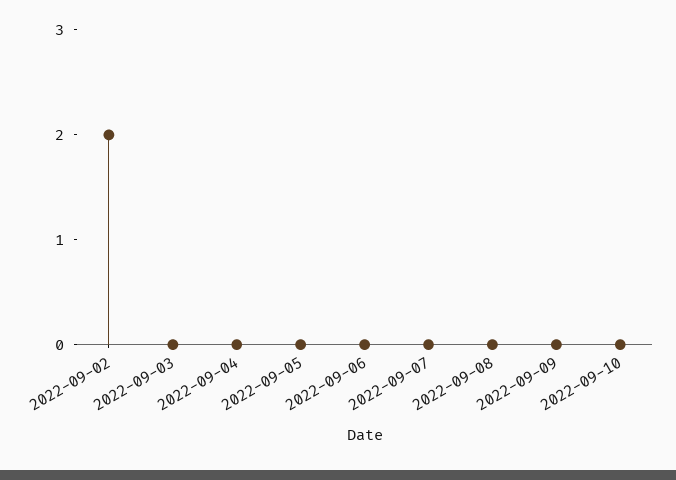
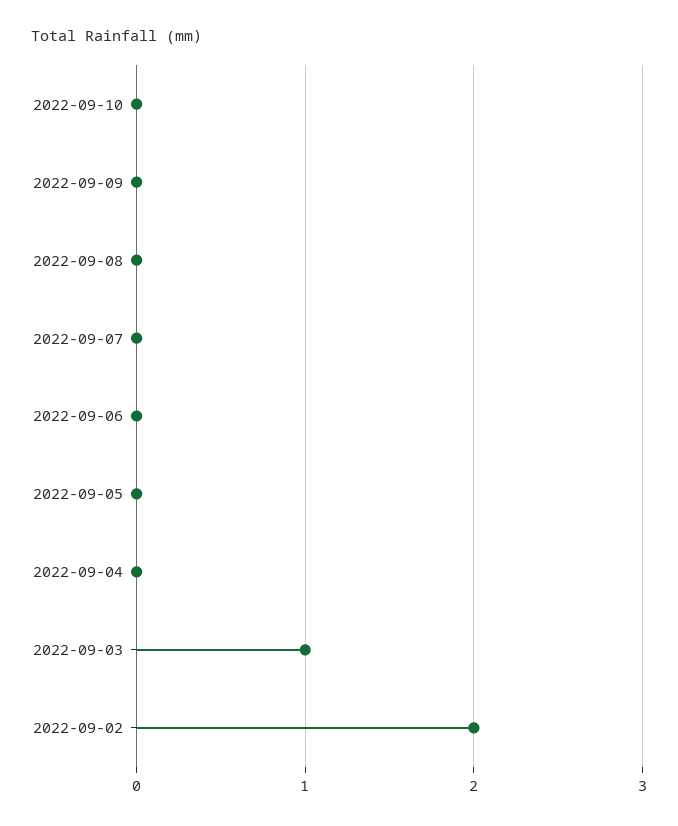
  {
    "2022-09-02": 2,
-   "2022-09-03": 0,
+   "2022-09-03": 1,
    "2022-09-04": 0,
    "2022-09-05": 0,
    "2022-09-06": 0,
    "2022-09-07": 0,
    "2022-09-08": 0,
    "2022-09-09": 0,
    "2022-09-10": 0
  }

